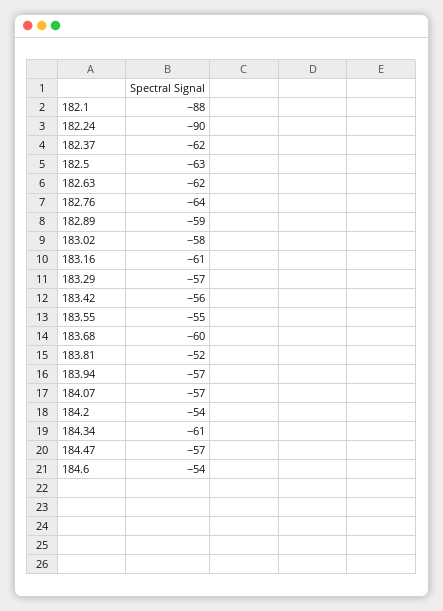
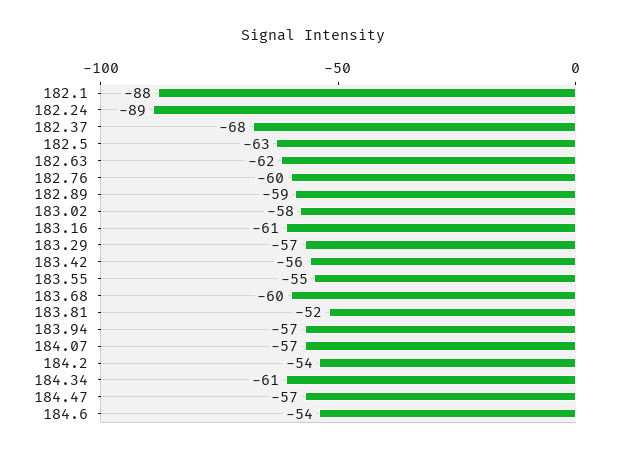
  {
    "182.1": -88,
-   "182.24": -90,
+   "182.24": -89,
-   "182.37": -62,
+   "182.37": -68,
    "182.5": -63,
    "182.63": -62,
-   "182.76": -64,
+   "182.76": -60,
    "182.89": -59,
    "183.02": -58,
    "183.16": -61,
    "183.29": -57,
    "183.42": -56,
    "183.55": -55,
    "183.68": -60,
    "183.81": -52,
    "183.94": -57,
    "184.07": -57,
    "184.2": -54,
    "184.34": -61,
    "184.47": -57,
    "184.6": -54
  }

